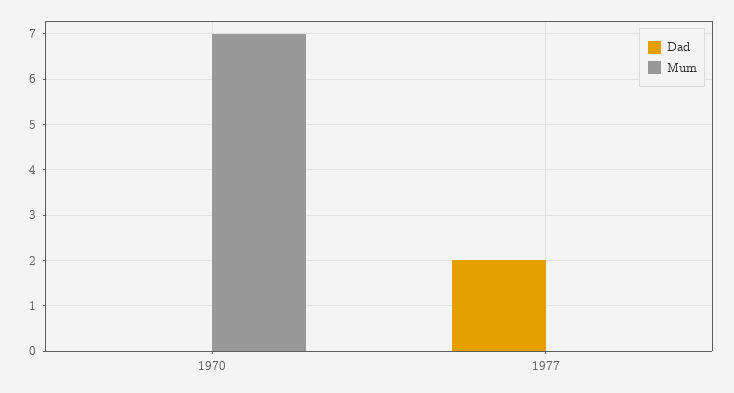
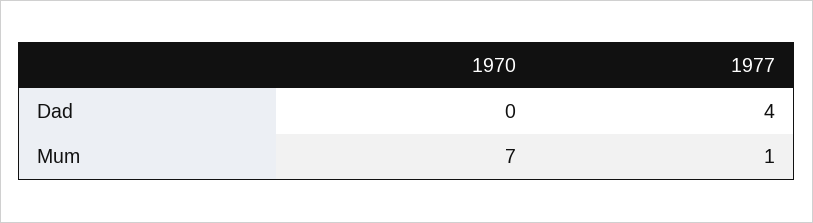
  {
    "Dad": {
      "1970": 0,
-     "1977": 2
+     "1977": 4
    },
    "Mum": {
      "1970": 7,
-     "1977": 0
+     "1977": 1
    }
  }

